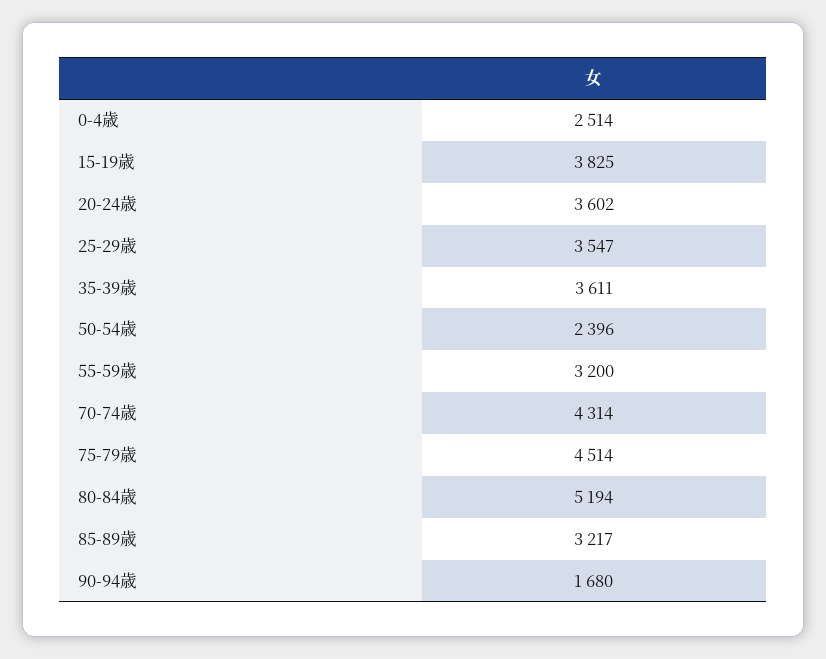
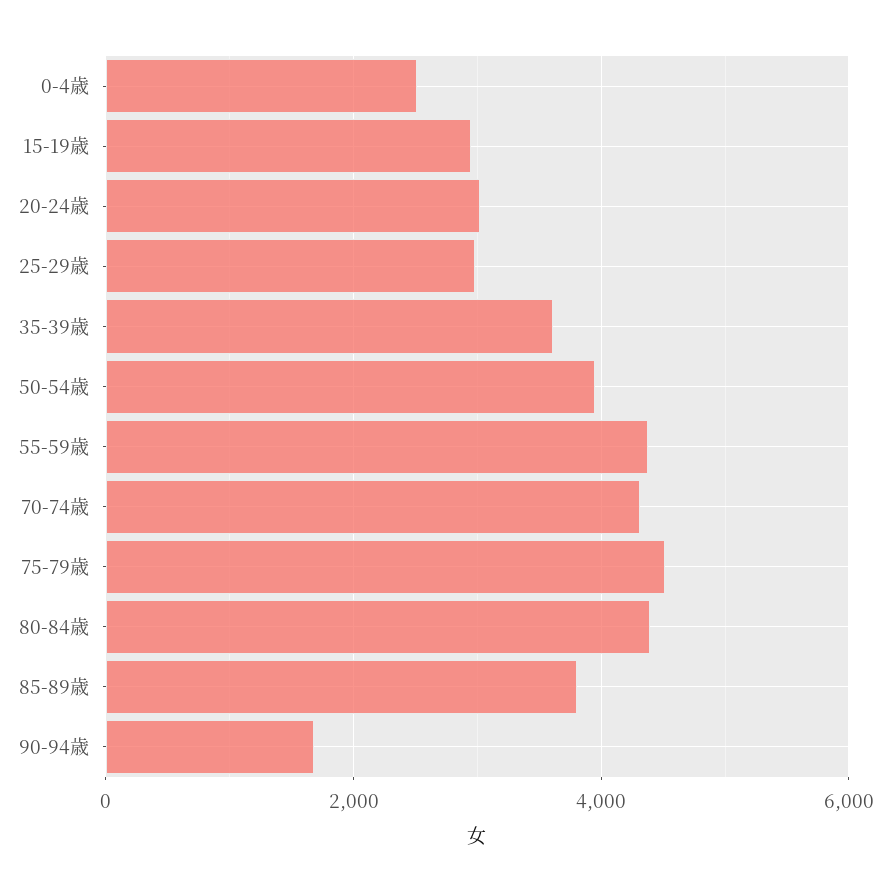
  {
    "0-4歳": 2514,
-   "15-19歳": 3825,
+   "15-19歳": 3000,
-   "20-24歳": 3602,
+   "20-24歳": 3000,
-   "25-29歳": 3547,
+   "25-29歳": 3000,
    "35-39歳": 3611,
-   "50-54歳": 2396,
+   "50-54歳": 4000,
-   "55-59歳": 3200,
+   "55-59歳": 4400,
    "70-74歳": 4314,
    "75-79歳": 4514,
-   "80-84歳": 5194,
+   "80-84歳": 4400,
-   "85-89歳": 3217,
+   "85-89歳": 3800,
    "90-94歳": 1680
  }

